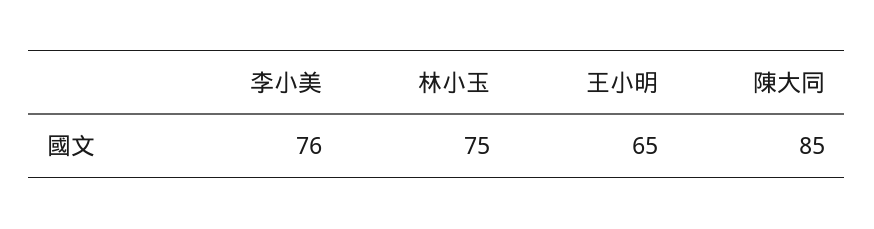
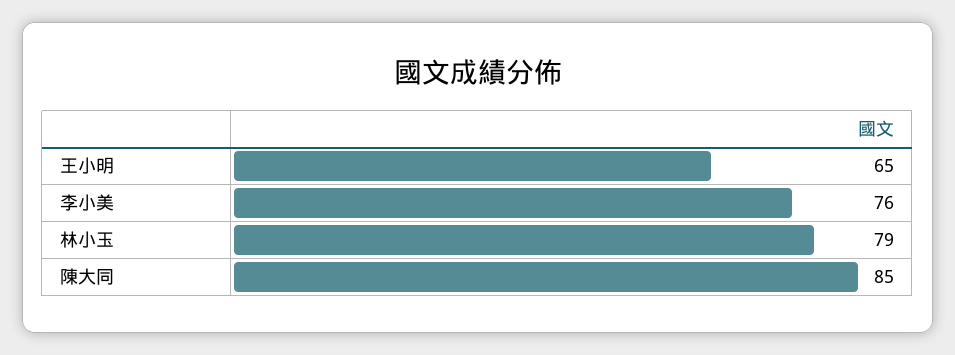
  {
    "李小美": 76,
-   "林小玉": 75,
+   "林小玉": 79,
    "王小明": 65,
    "陳大同": 85
  }

